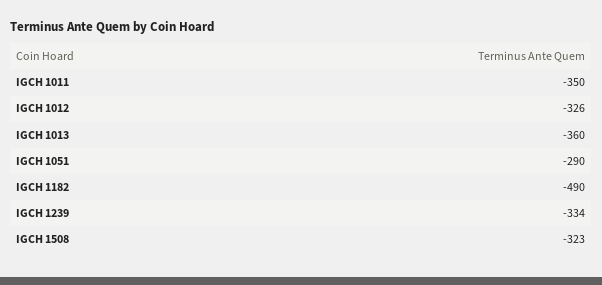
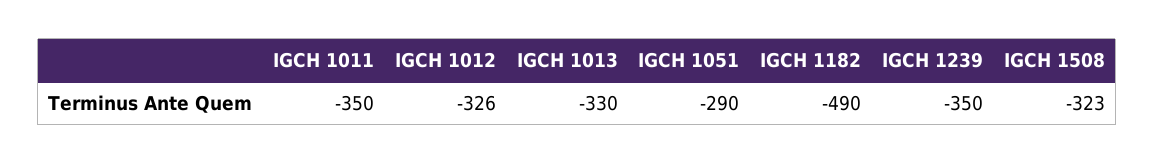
  {
    "IGCH 1011": -350,
    "IGCH 1012": -326,
-   "IGCH 1013": -360,
+   "IGCH 1013": -330,
    "IGCH 1051": -290,
    "IGCH 1182": -490,
-   "IGCH 1239": -334,
+   "IGCH 1239": -350,
    "IGCH 1508": -323
  }

